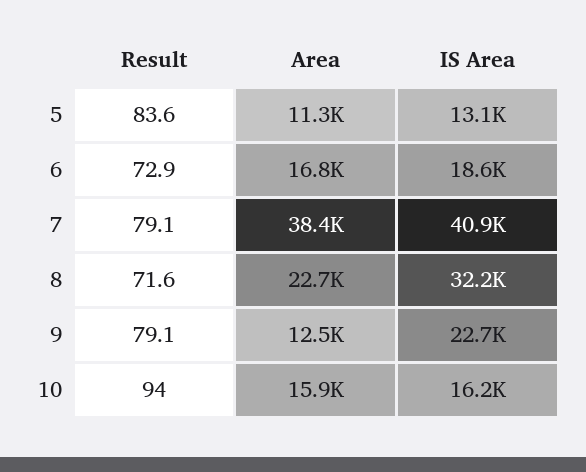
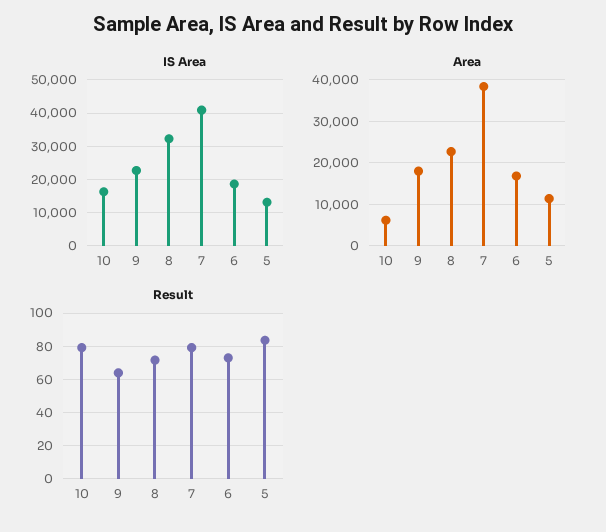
  {
    "Result": {
      "5": 83.6,
      "6": 72.9,
      "7": 79.1,
      "8": 71.6,
-     "9": 79.1,
+     "9": 65,
-     "10": 94
+     "10": 80
    },
    "Area": {
      "5": 11300,
      "6": 16800,
      "7": 38400,
      "8": 22700,
-     "9": 12500,
+     "9": 18000,
-     "10": 15900
+     "10": 6000
    },
    "IS Area": {
      "5": 13100,
      "6": 18600,
      "7": 40900,
      "8": 32200,
      "9": 22700,
      "10": 16200
    }
  }

